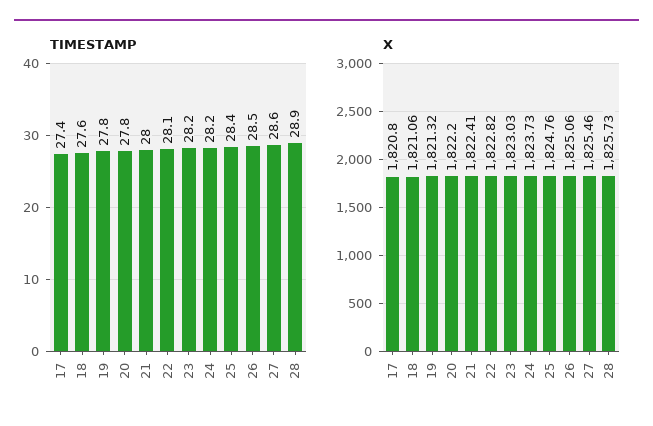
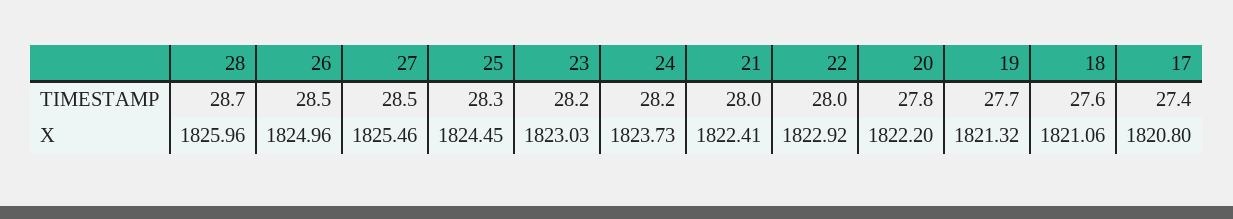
  {
    "TIMESTAMP": {
      "17": 27.4,
      "18": 27.6,
-     "19": 27.8,
+     "19": 27.7,
      "20": 27.8,
      "21": 28,
-     "22": 28.1,
+     "22": 28,
      "23": 28.2,
      "24": 28.2,
-     "25": 28.4,
+     "25": 28.3,
      "26": 28.5,
-     "27": 28.6,
+     "27": 28.5,
-     "28": 28.9
+     "28": 28.7
    },
    "X": {
      "17": 1820.8,
      "18": 1821.06,
      "19": 1821.32,
      "20": 1822.2,
      "21": 1822.41,
-     "22": 1822.82,
+     "22": 1822.92,
      "23": 1823.03,
      "24": 1823.73,
-     "25": 1824.76,
+     "25": 1824.45,
-     "26": 1825.06,
+     "26": 1824.96,
      "27": 1825.46,
-     "28": 1825.73
+     "28": 1825.96
    }
  }

